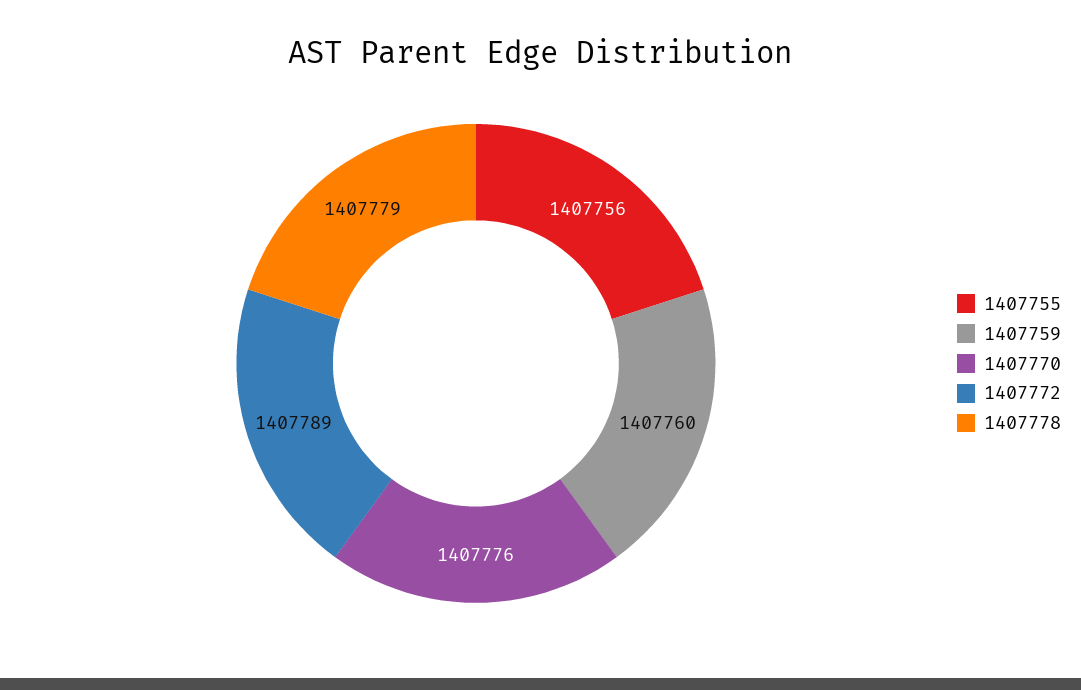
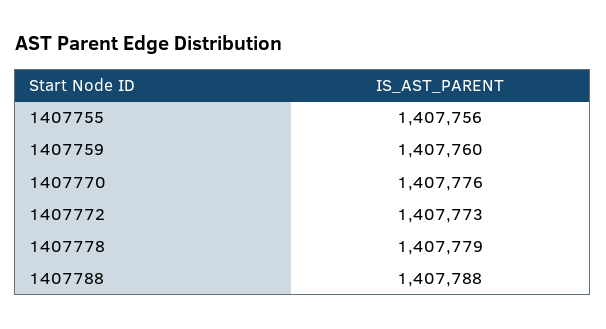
  {
    "1407755": 1407756,
    "1407759": 1407760,
    "1407770": 1407776,
-   "1407772": 1407789,
+   "1407772": 1407773,
-   "1407778": 1407779
+   "1407778": 1407779,
+   "1407788": 1407788
  }

